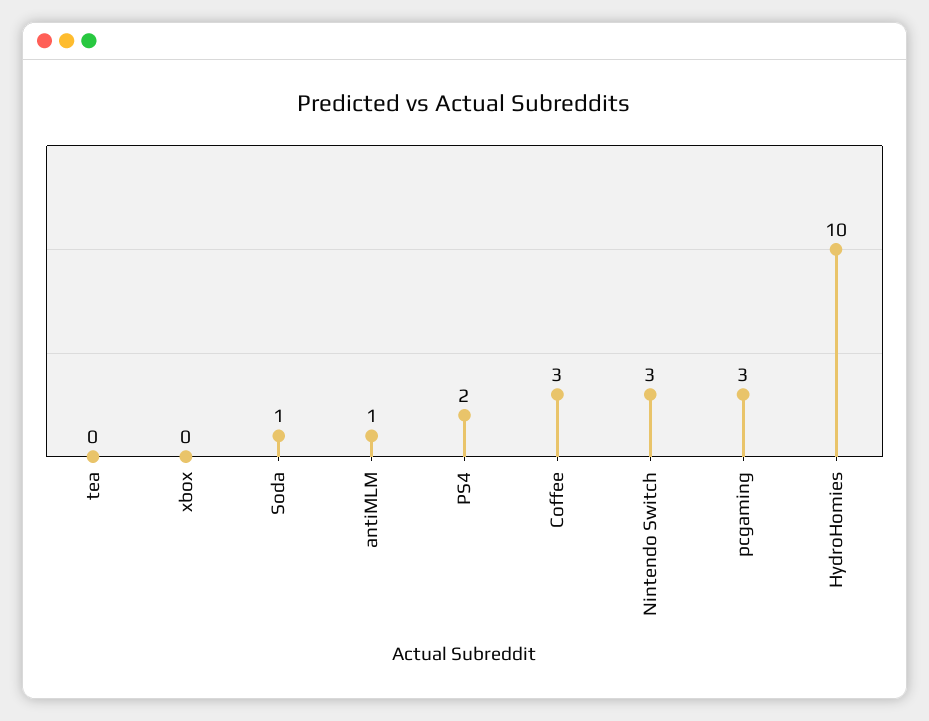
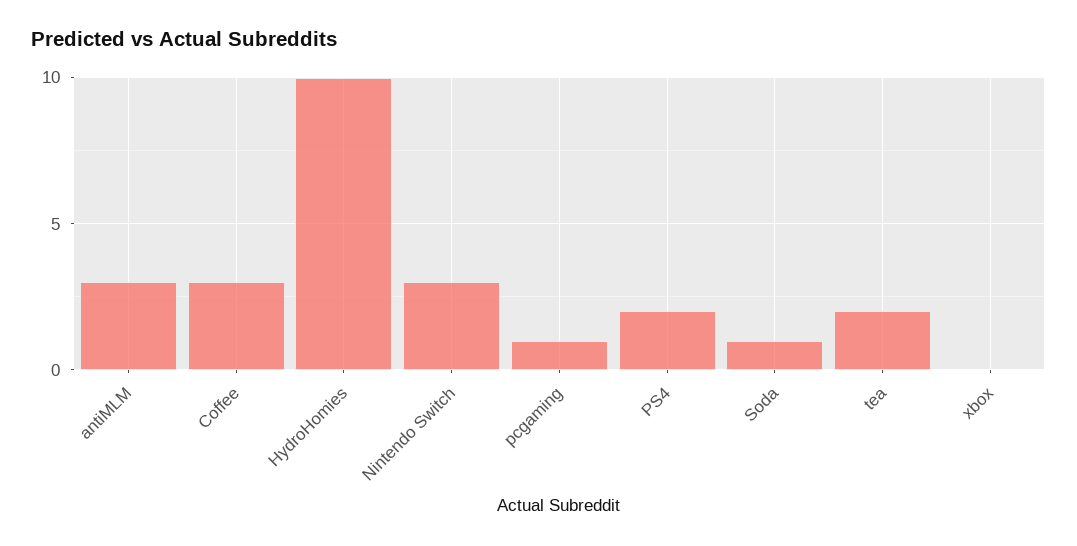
  {
-   "tea": 0,
+   "tea": 2,
    "xbox": 0,
    "Soda": 1,
-   "antiMLM": 1,
+   "antiMLM": 3,
    "PS4": 2,
    "Coffee": 3,
    "Nintendo Switch": 3,
-   "pcgaming": 3,
+   "pcgaming": 1,
    "HydroHomies": 10
  }

